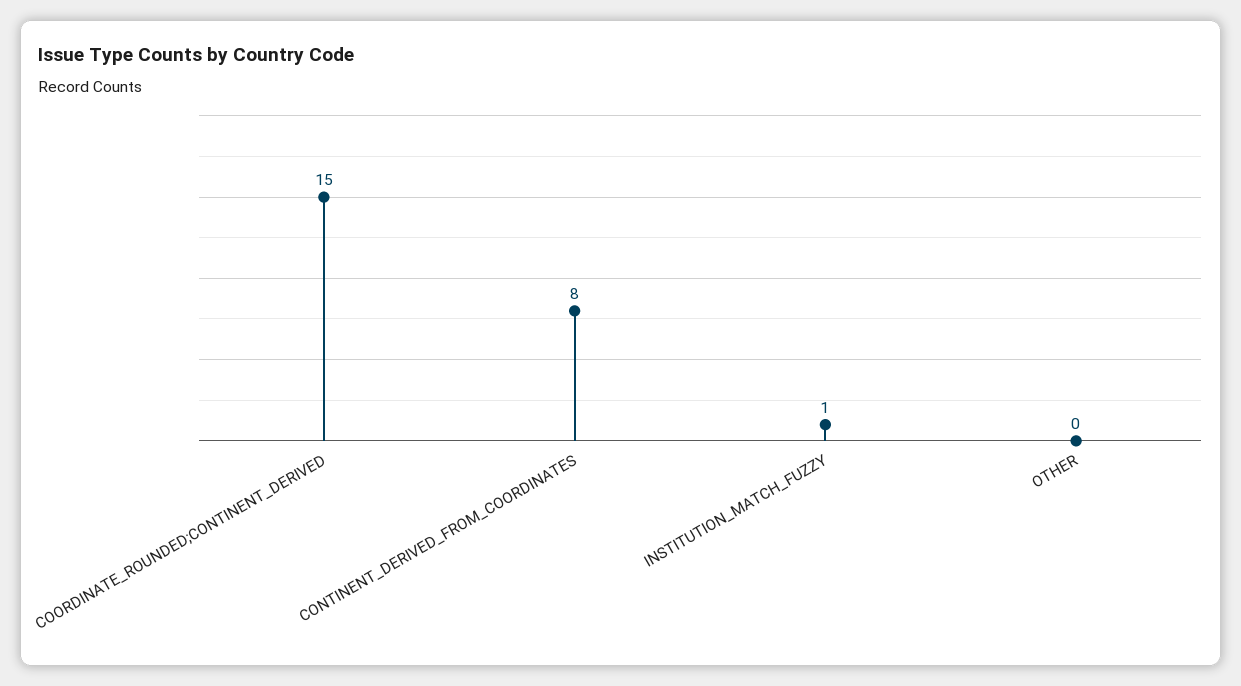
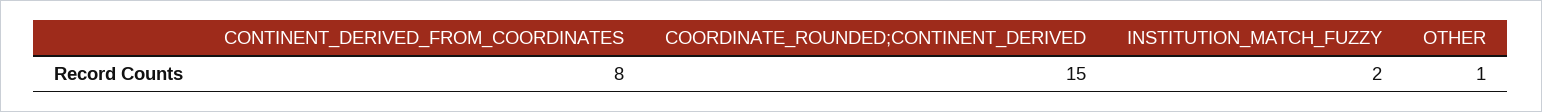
  {
    "COORDINATE_ROUNDED;CONTINENT_DERIVED": 15,
    "CONTINENT_DERIVED_FROM_COORDINATES": 8,
-   "INSTITUTION_MATCH_FUZZY": 1,
+   "INSTITUTION_MATCH_FUZZY": 2,
-   "OTHER": 0
+   "OTHER": 1
  }

